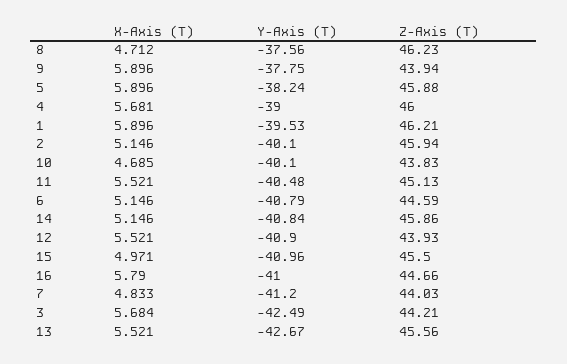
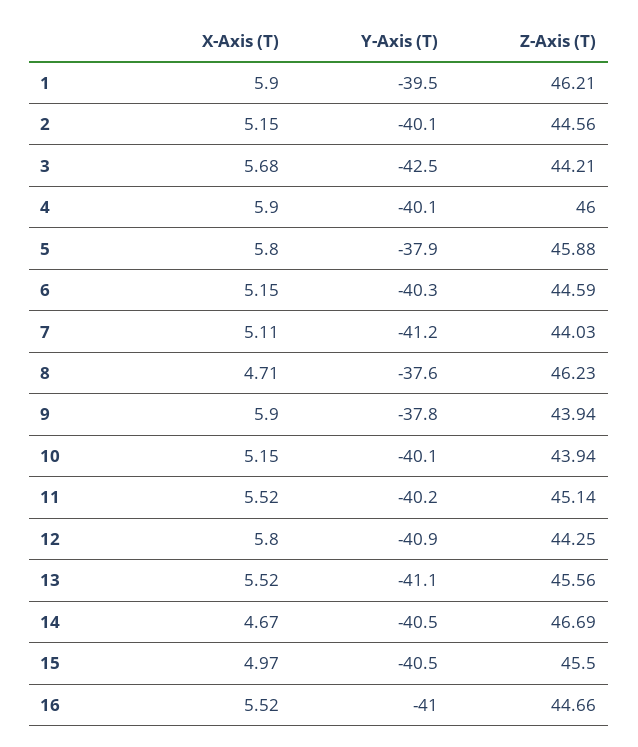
  {
    "X-Axis (T)": {
      "8": 4.712,
      "9": 5.896,
-     "5": 5.896,
+     "5": 5.8,
-     "4": 5.681,
+     "4": 5.9,
      "1": 5.896,
      "2": 5.146,
-     "10": 4.685,
+     "10": 5.15,
      "11": 5.521,
      "6": 5.146,
-     "14": 5.146,
+     "14": 4.67,
-     "12": 5.521,
+     "12": 5.8,
      "15": 4.971,
-     "16": 5.79,
+     "16": 5.52,
-     "7": 4.833,
+     "7": 5.11,
      "3": 5.684,
      "13": 5.521
    },
    "Y-Axis (T)": {
      "8": -37.56,
      "9": -37.75,
-     "5": -38.24,
+     "5": -37.9,
-     "4": -39,
+     "4": -40.1,
      "1": -39.53,
      "2": -40.1,
      "10": -40.1,
-     "11": -40.48,
+     "11": -40.2,
-     "6": -40.79,
+     "6": -40.3,
-     "14": -40.84,
+     "14": -40.5,
      "12": -40.9,
-     "15": -40.96,
+     "15": -40.5,
      "16": -41,
      "7": -41.2,
      "3": -42.49,
-     "13": -42.67
+     "13": -41.1
    },
    "Z-Axis (T)": {
      "8": 46.23,
      "9": 43.94,
      "5": 45.88,
      "4": 46,
      "1": 46.21,
-     "2": 45.94,
+     "2": 44.56,
-     "10": 43.83,
+     "10": 43.94,
-     "11": 45.13,
+     "11": 45.14,
      "6": 44.59,
-     "14": 45.86,
+     "14": 46.69,
-     "12": 43.93,
+     "12": 44.25,
      "15": 45.5,
      "16": 44.66,
      "7": 44.03,
      "3": 44.21,
      "13": 45.56
    }
  }

